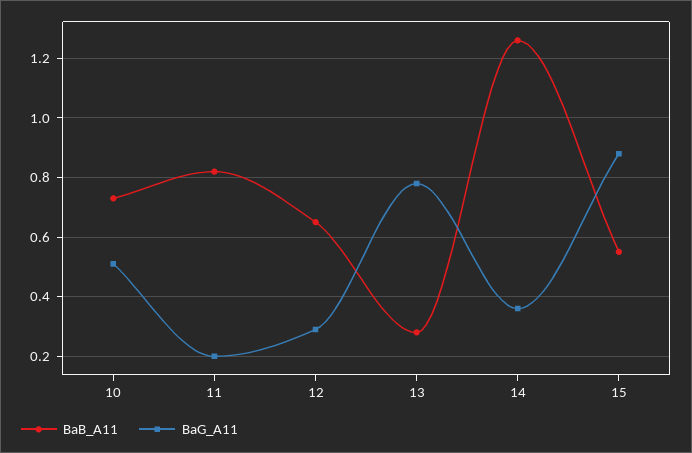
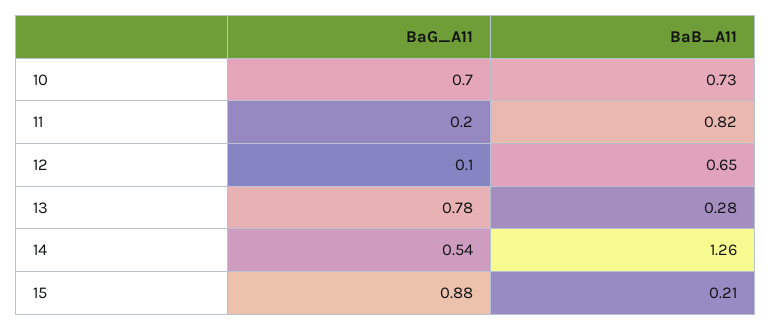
  {
    "BaB_A11": {
      "10": 0.73,
      "11": 0.82,
      "12": 0.65,
      "13": 0.28,
      "14": 1.26,
-     "15": 0.55
+     "15": 0.21
    },
    "BaG_A11": {
-     "10": 0.5,
+     "10": 0.7,
      "11": 0.2,
-     "12": 0.3,
+     "12": 0.1,
      "13": 0.78,
-     "14": 0.35,
+     "14": 0.54,
      "15": 0.88
    }
  }

